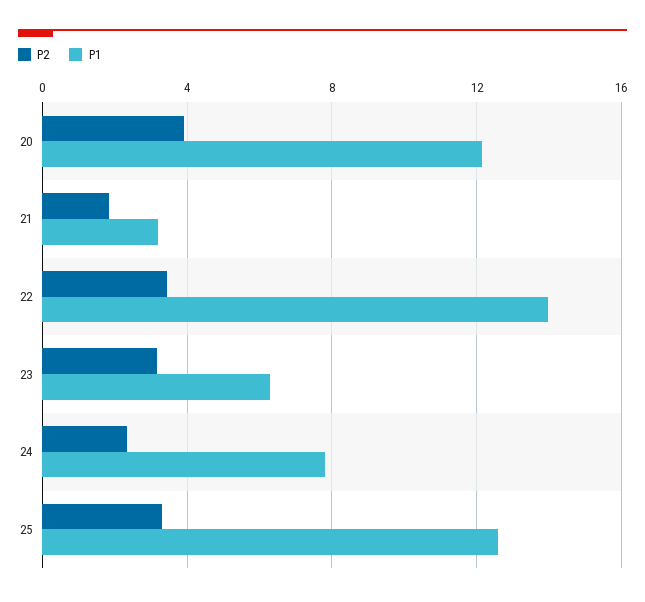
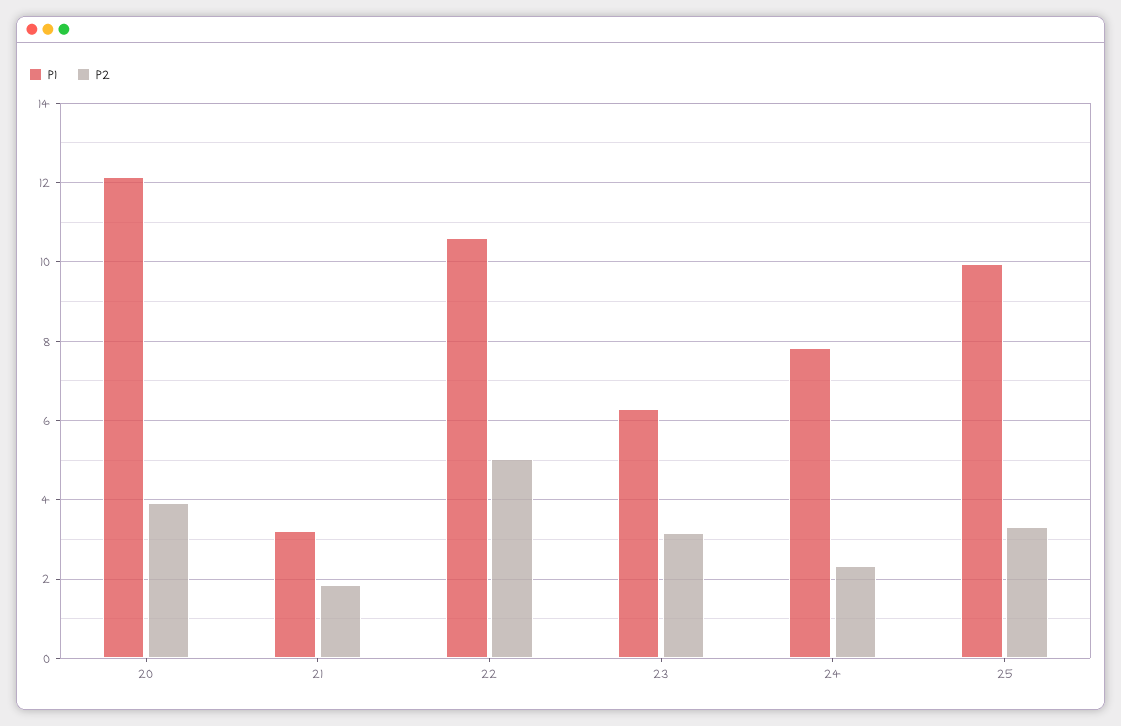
  {
    "P2": {
      "20": 4,
      "21": 1.8,
-     "22": 3.5,
+     "22": 5,
      "23": 3.2,
      "24": 2.4,
      "25": 3.4
    },
    "P1": {
      "20": 12.2,
      "21": 3.2,
-     "22": 14,
+     "22": 10.6,
      "23": 6.2,
      "24": 7.8,
-     "25": 12.5
+     "25": 10
    }
  }

